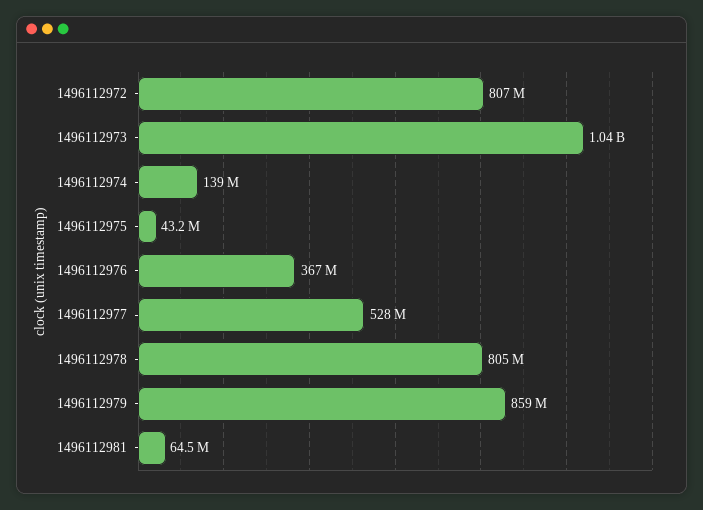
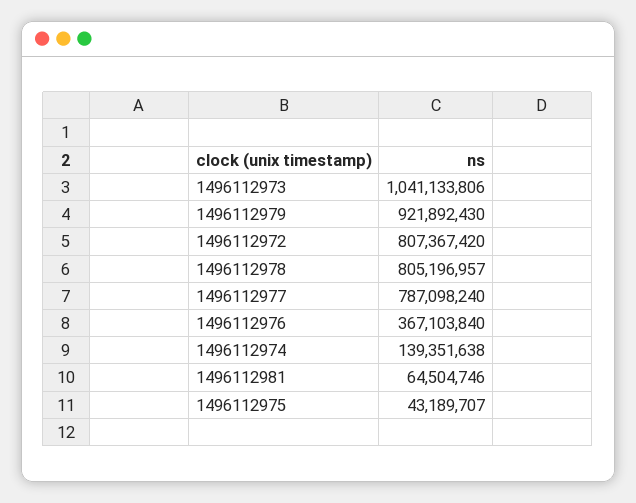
  {
    "1496112972": 807367420,
    "1496112973": 1041133806,
    "1496112974": 139351638,
    "1496112975": 43189707,
    "1496112976": 367103840,
-   "1496112977": 528000000,
+   "1496112977": 787098240,
    "1496112978": 805196957,
-   "1496112979": 859000000,
+   "1496112979": 921892430,
    "1496112981": 64504746
  }

